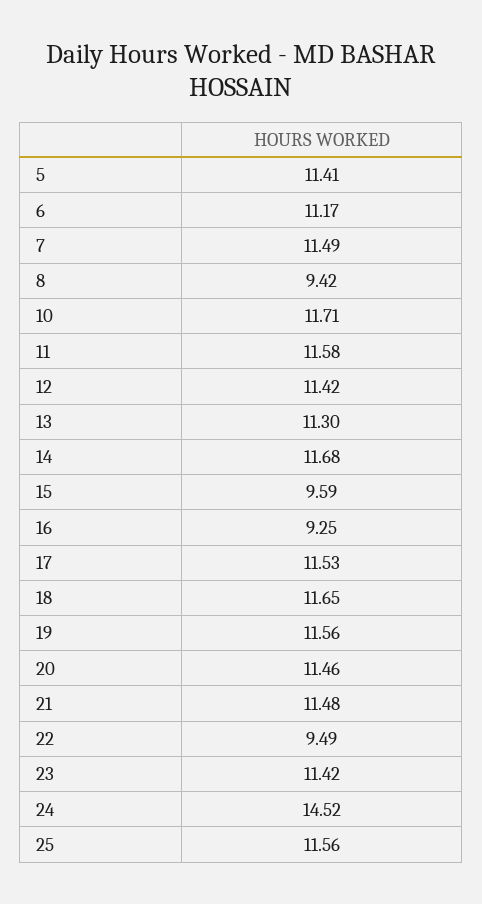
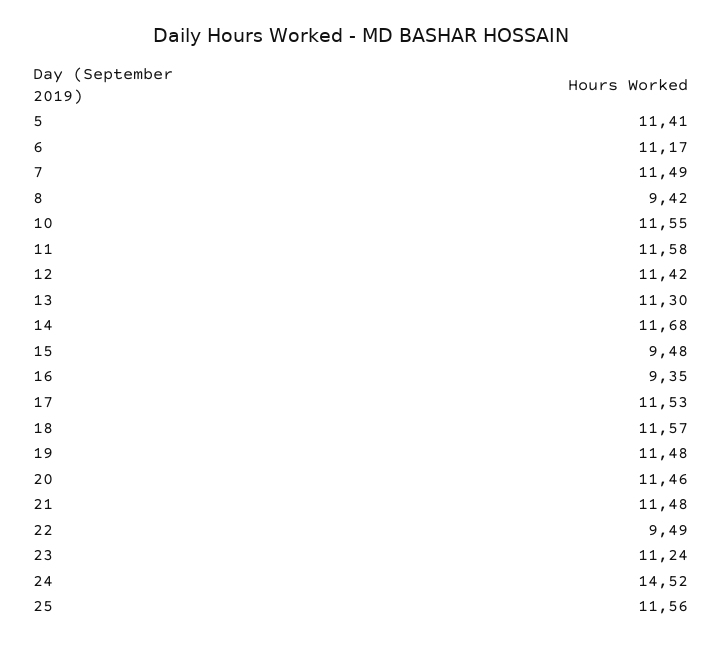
  {
    "5": 11.41,
    "6": 11.17,
    "7": 11.49,
    "8": 9.42,
-   "10": 11.71,
+   "10": 11.55,
    "11": 11.58,
    "12": 11.42,
    "13": 11.3,
    "14": 11.68,
-   "15": 9.59,
+   "15": 9.48,
-   "16": 9.25,
+   "16": 9.35,
    "17": 11.53,
-   "18": 11.65,
+   "18": 11.57,
-   "19": 11.56,
+   "19": 11.48,
    "20": 11.46,
    "21": 11.48,
    "22": 9.49,
-   "23": 11.42,
+   "23": 11.24,
    "24": 14.52,
    "25": 11.56
  }

